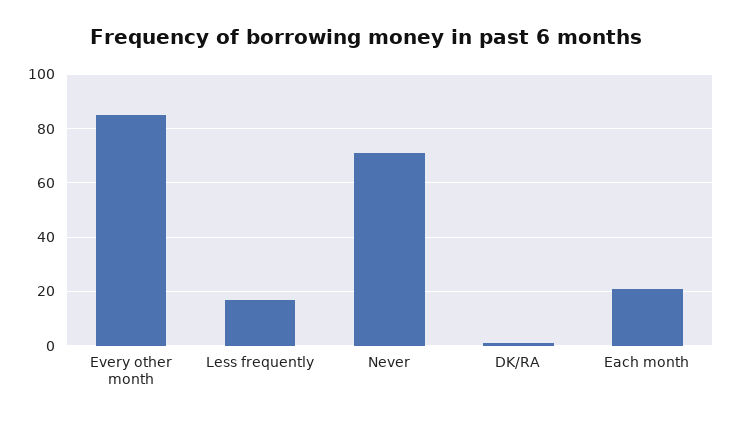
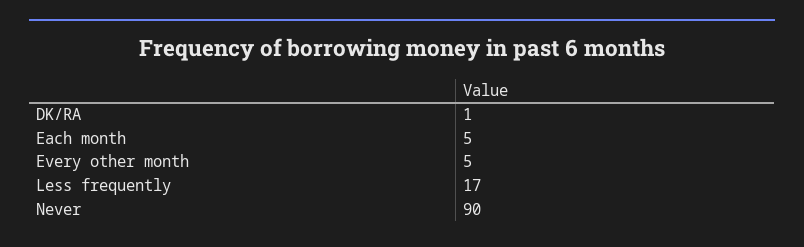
  {
-   "Every other month": 85,
+   "Every other month": 5,
    "Less frequently": 17,
-   "Never": 70,
+   "Never": 90,
    "DK/RA": 1,
-   "Each month": 20
+   "Each month": 5
  }

